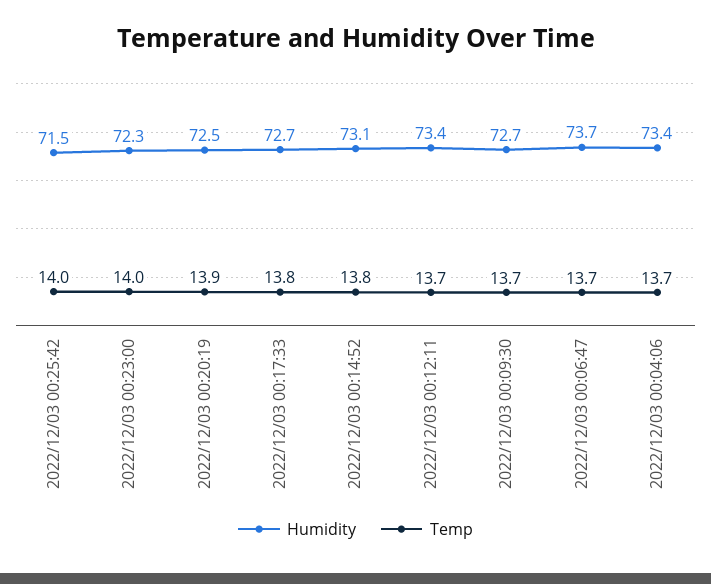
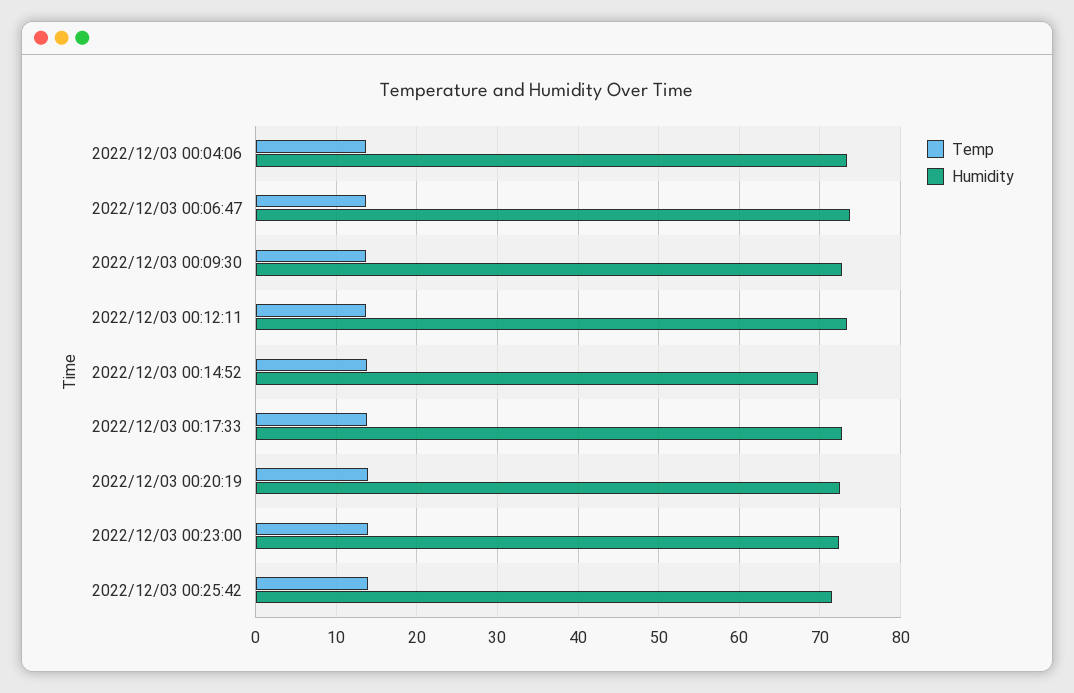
  {
    "Humidity": {
      "2022/12/03 00:25:42": 71.5,
      "2022/12/03 00:23:00": 72.3,
      "2022/12/03 00:20:19": 72.5,
      "2022/12/03 00:17:33": 72.7,
-     "2022/12/03 00:14:52": 73.1,
+     "2022/12/03 00:14:52": 70,
      "2022/12/03 00:12:11": 73.4,
      "2022/12/03 00:09:30": 72.7,
      "2022/12/03 00:06:47": 73.7,
      "2022/12/03 00:04:06": 73.4
    },
    "Temp": {
      "2022/12/03 00:25:42": 14,
      "2022/12/03 00:23:00": 14,
      "2022/12/03 00:20:19": 13.9,
      "2022/12/03 00:17:33": 13.8,
      "2022/12/03 00:14:52": 13.8,
      "2022/12/03 00:12:11": 13.7,
      "2022/12/03 00:09:30": 13.7,
      "2022/12/03 00:06:47": 13.7,
      "2022/12/03 00:04:06": 13.7
    }
  }

